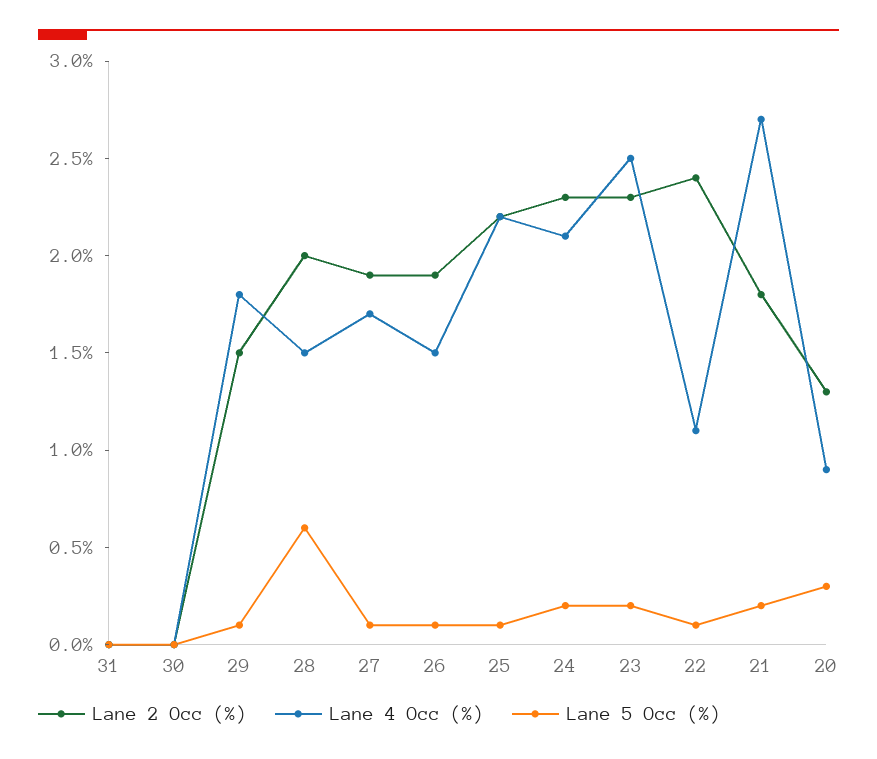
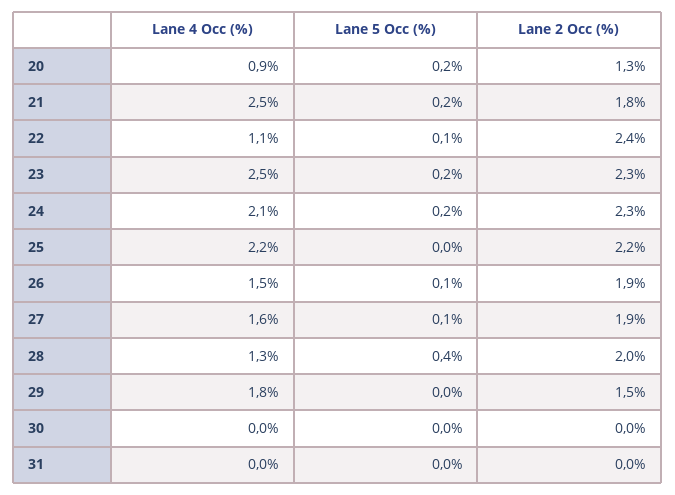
  {
    "Lane 2 Occ (%)": {
      "31": 0,
      "30": 0,
      "29": 1.5,
      "28": 2,
      "27": 1.9,
      "26": 1.9,
      "25": 2.2,
      "24": 2.3,
      "23": 2.3,
      "22": 2.4,
      "21": 1.8,
      "20": 1.3
    },
    "Lane 4 Occ (%)": {
      "31": 0,
      "30": 0,
      "29": 1.8,
-     "28": 1.5,
+     "28": 1.3,
-     "27": 1.7,
+     "27": 1.6,
      "26": 1.5,
      "25": 2.2,
      "24": 2.1,
      "23": 2.5,
      "22": 1.1,
-     "21": 2.7,
+     "21": 2.5,
      "20": 0.9
    },
    "Lane 5 Occ (%)": {
      "31": 0,
      "30": 0,
-     "29": 0.1,
+     "29": 0,
-     "28": 0.6,
+     "28": 0.4,
      "27": 0.1,
      "26": 0.1,
-     "25": 0.1,
+     "25": 0,
      "24": 0.2,
      "23": 0.2,
      "22": 0.1,
      "21": 0.2,
-     "20": 0.3
+     "20": 0.2
    }
  }

